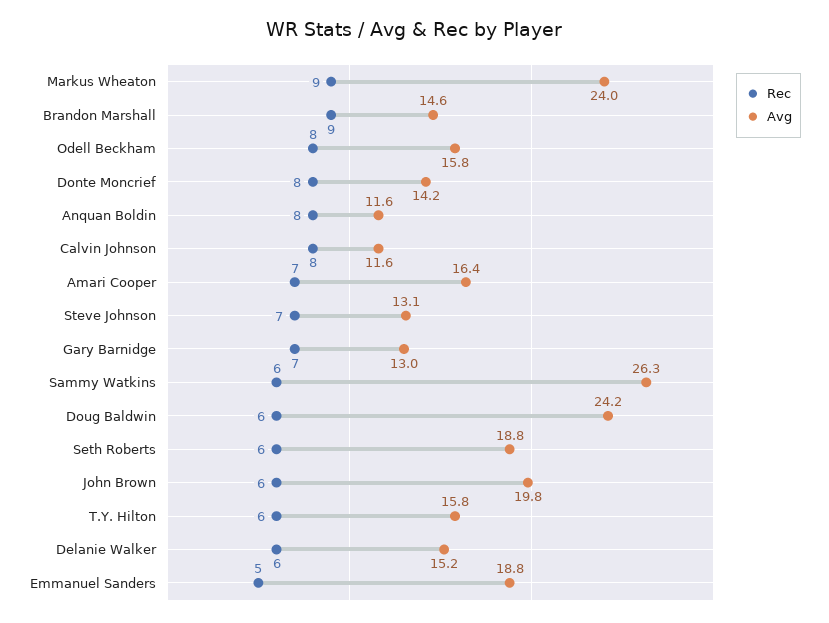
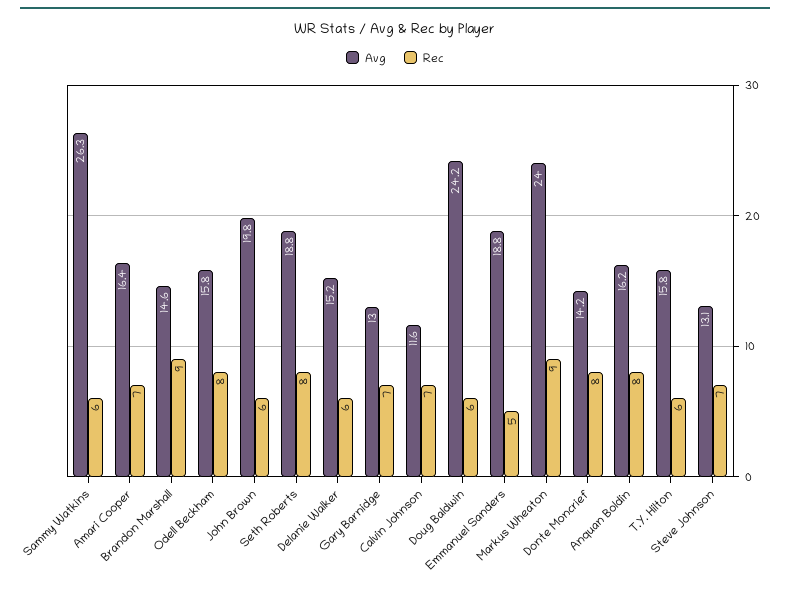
  {
    "Rec": {
      "Markus Wheaton": 9,
      "Brandon Marshall": 9,
      "Odell Beckham": 8,
      "Donte Moncrief": 8,
      "Anquan Boldin": 8,
-     "Calvin Johnson": 8,
+     "Calvin Johnson": 7,
      "Amari Cooper": 7,
      "Steve Johnson": 7,
      "Gary Barnidge": 7,
      "Sammy Watkins": 6,
      "Doug Baldwin": 6,
-     "Seth Roberts": 6,
+     "Seth Roberts": 8,
      "John Brown": 6,
      "T.Y. Hilton": 6,
      "Delanie Walker": 6,
      "Emmanuel Sanders": 5
    },
    "Avg": {
      "Markus Wheaton": 24,
      "Brandon Marshall": 14.6,
      "Odell Beckham": 15.8,
      "Donte Moncrief": 14.2,
-     "Anquan Boldin": 11.6,
+     "Anquan Boldin": 16.2,
      "Calvin Johnson": 11.6,
      "Amari Cooper": 16.4,
      "Steve Johnson": 13.1,
      "Gary Barnidge": 13,
      "Sammy Watkins": 26.3,
      "Doug Baldwin": 24.2,
      "Seth Roberts": 18.8,
      "John Brown": 19.8,
      "T.Y. Hilton": 15.8,
      "Delanie Walker": 15.2,
      "Emmanuel Sanders": 18.8
    }
  }

